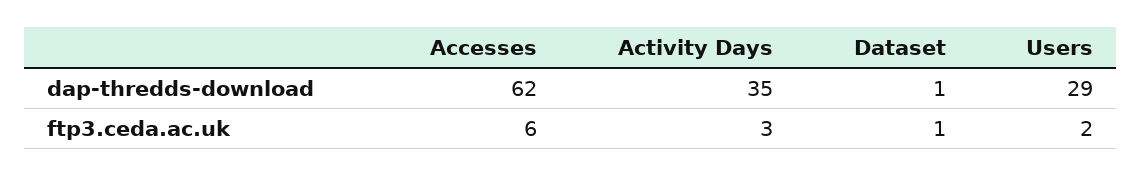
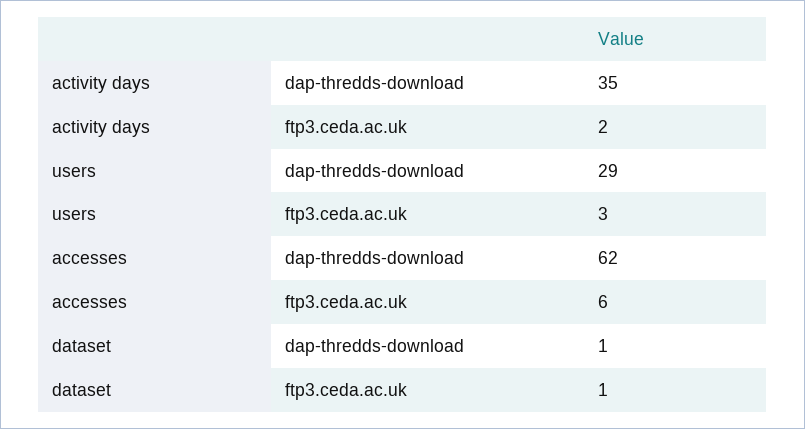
  {
    "Accesses": {
      "dap-thredds-download": 62,
      "ftp3.ceda.ac.uk": 6
    },
    "Activity Days": {
      "dap-thredds-download": 35,
-     "ftp3.ceda.ac.uk": 3
+     "ftp3.ceda.ac.uk": 2
    },
    "Dataset": {
      "dap-thredds-download": 1,
      "ftp3.ceda.ac.uk": 1
    },
    "Users": {
      "dap-thredds-download": 29,
-     "ftp3.ceda.ac.uk": 2
+     "ftp3.ceda.ac.uk": 3
    }
  }

